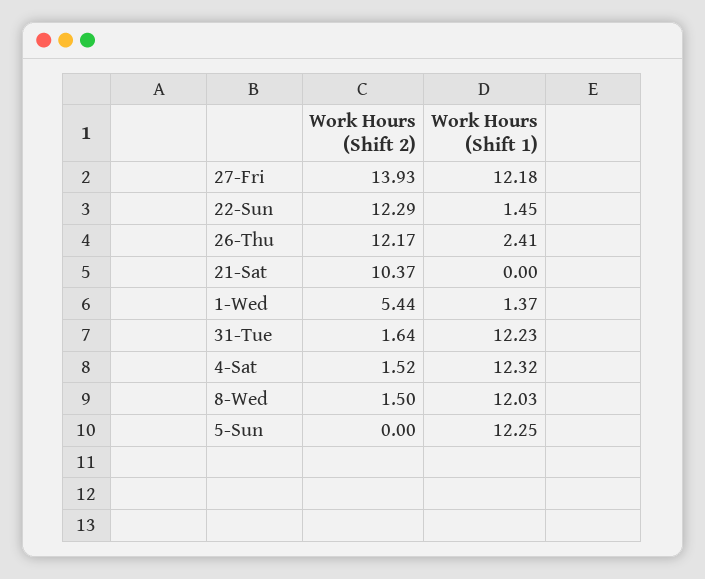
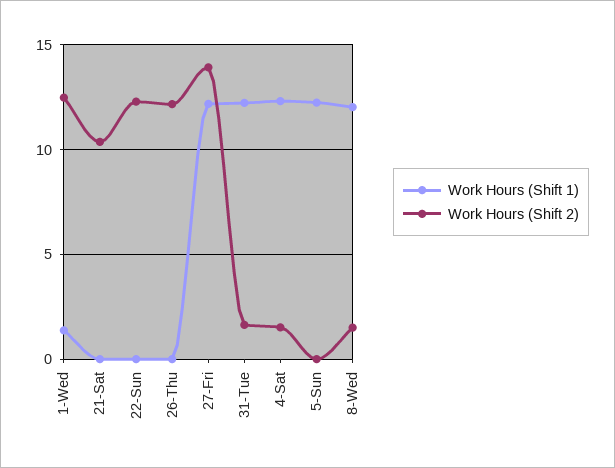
  {
    "Work Hours (Shift 2)": {
      "27-Fri": 13.93,
      "22-Sun": 12.29,
      "26-Thu": 12.17,
      "21-Sat": 10.37,
-     "1-Wed": 5.44,
+     "1-Wed": 12.5,
      "31-Tue": 1.64,
      "4-Sat": 1.52,
      "8-Wed": 1.5,
      "5-Sun": 0
    },
    "Work Hours (Shift 1)": {
      "27-Fri": 12.18,
-     "22-Sun": 1.45,
+     "22-Sun": 0,
-     "26-Thu": 2.41,
+     "26-Thu": 0,
      "21-Sat": 0,
      "1-Wed": 1.37,
      "31-Tue": 12.23,
      "4-Sat": 12.32,
      "8-Wed": 12.03,
      "5-Sun": 12.25
    }
  }

